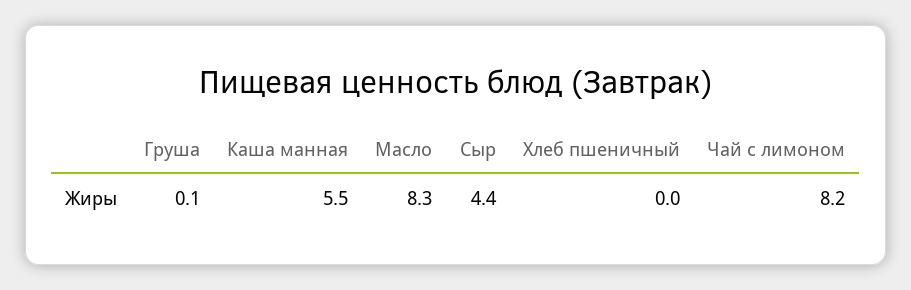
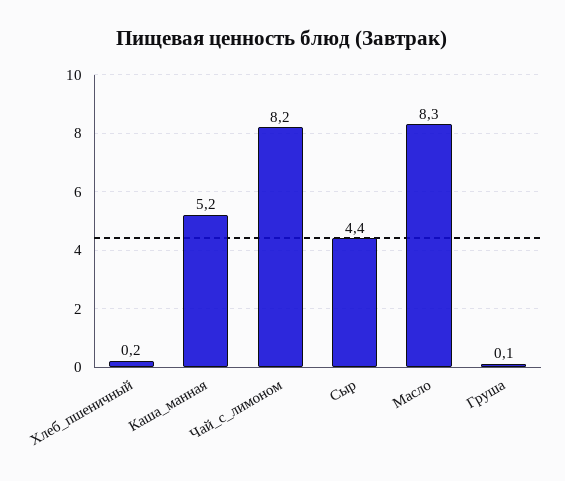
  {
    "Груша": 0.1,
-   "Каша манная": 5.5,
+   "Каша манная": 5.2,
    "Масло": 8.3,
    "Сыр": 4.4,
-   "Хлеб пшеничный": 0,
+   "Хлеб пшеничный": 0.2,
    "Чай с лимоном": 8.2
  }

